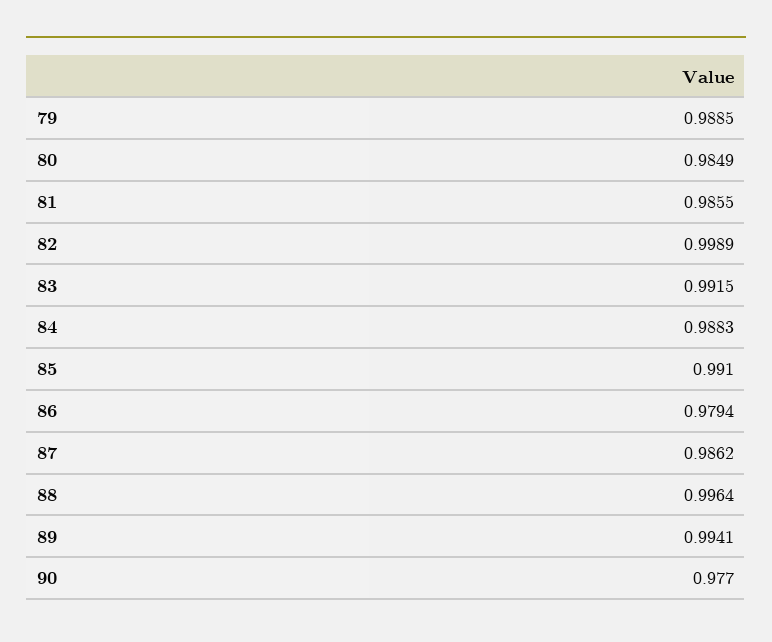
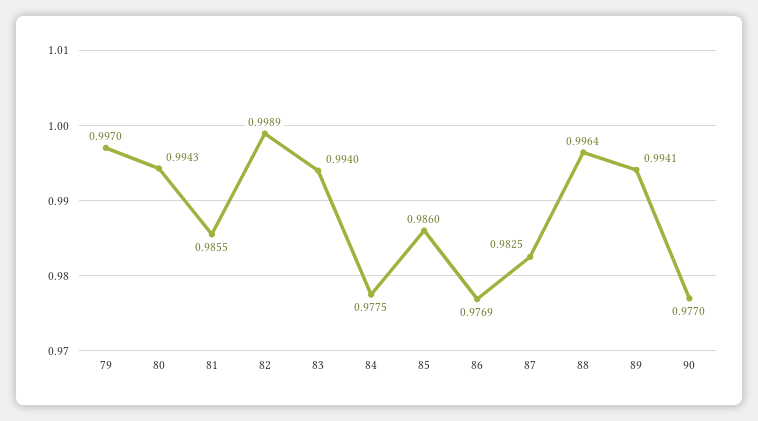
  {
-   "79": 0.9885,
+   "79": 0.997,
-   "80": 0.9849,
+   "80": 0.9943,
    "81": 0.9855,
    "82": 0.9989,
-   "83": 0.9915,
+   "83": 0.994,
-   "84": 0.9883,
+   "84": 0.9775,
-   "85": 0.991,
+   "85": 0.986,
-   "86": 0.9794,
+   "86": 0.9769,
-   "87": 0.9862,
+   "87": 0.9825,
    "88": 0.9964,
    "89": 0.9941,
    "90": 0.977
  }

